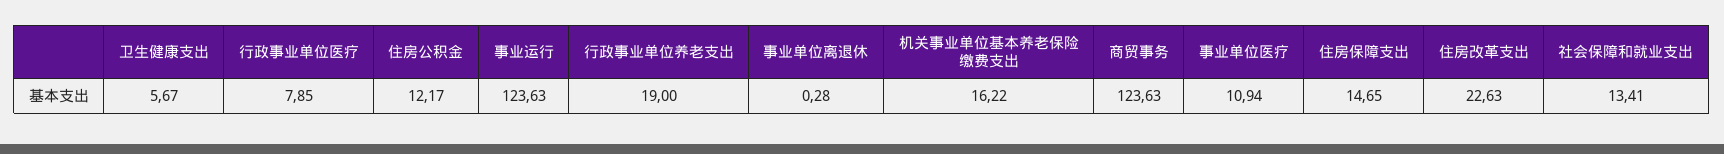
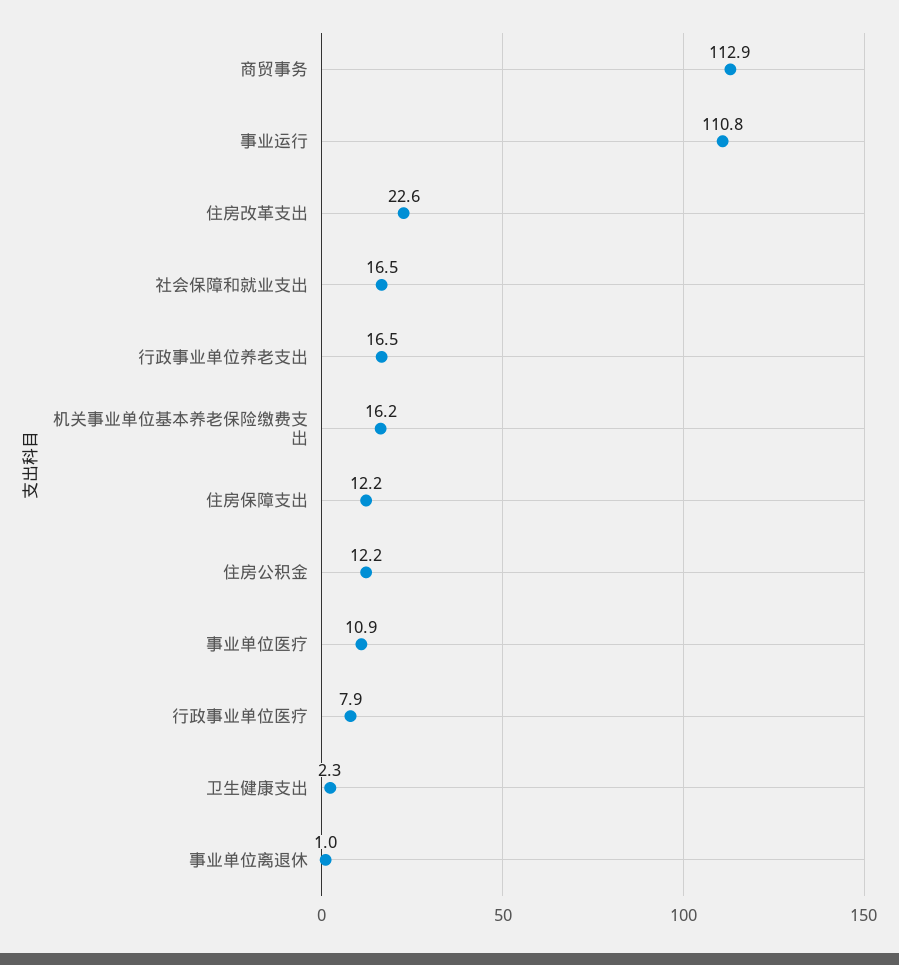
  {
-   "卫生健康支出": 5.67,
+   "卫生健康支出": 2.3,
    "行政事业单位医疗": 7.85,
    "住房公积金": 12.17,
-   "事业运行": 123.63,
+   "事业运行": 110.8,
-   "行政事业单位养老支出": 19,
+   "行政事业单位养老支出": 16.5,
-   "事业单位离退休": 0.28,
+   "事业单位离退休": 1,
    "机关事业单位基本养老保险缴费支出": 16.22,
-   "商贸事务": 123.63,
+   "商贸事务": 112.9,
    "事业单位医疗": 10.94,
-   "住房保障支出": 14.65,
+   "住房保障支出": 12.2,
    "住房改革支出": 22.63,
-   "社会保障和就业支出": 13.41
+   "社会保障和就业支出": 16.5
  }

